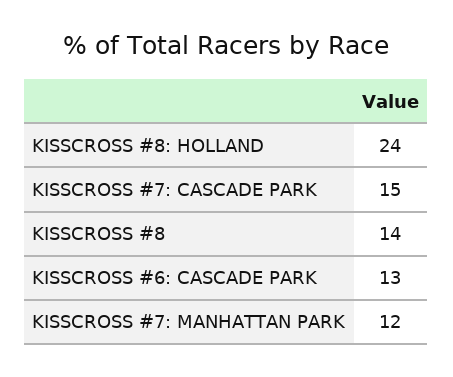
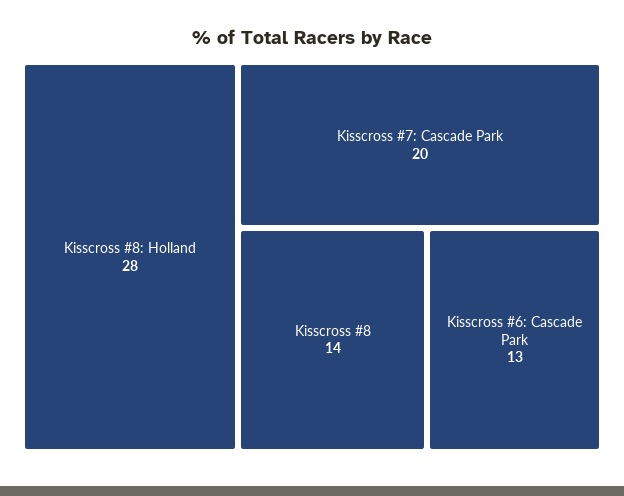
  {
-   "KISSCROSS #8: HOLLAND": 24,
+   "KISSCROSS #8: HOLLAND": 28,
-   "KISSCROSS #7: CASCADE PARK": 15,
+   "KISSCROSS #7: CASCADE PARK": 20,
    "KISSCROSS #8": 14,
-   "KISSCROSS #6: CASCADE PARK": 13,
+   "KISSCROSS #6: CASCADE PARK": 13
-   "KISSCROSS #7: MANHATTAN PARK": 12
  }

